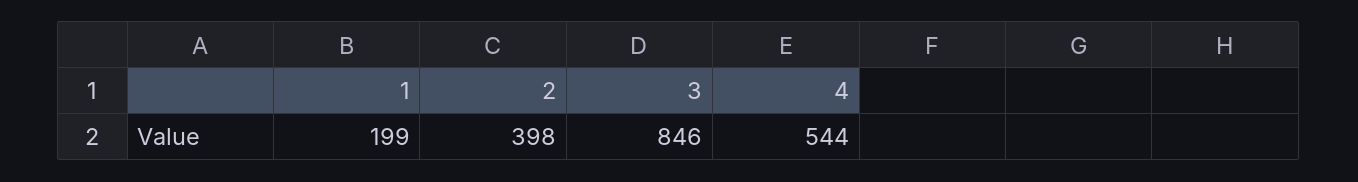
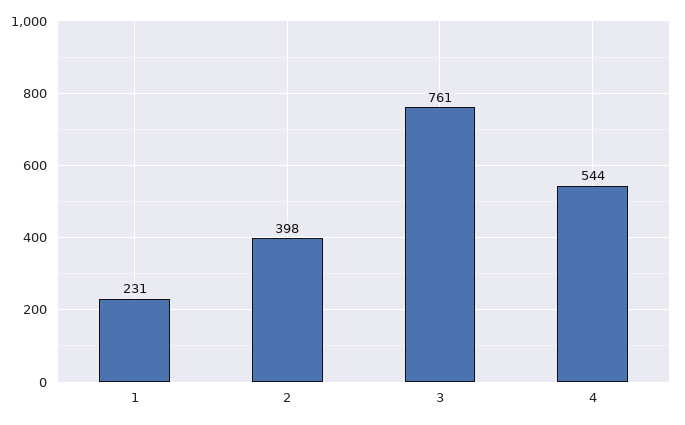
  {
-   "1": 199,
+   "1": 231,
    "2": 398,
-   "3": 846,
+   "3": 761,
    "4": 544
  }

